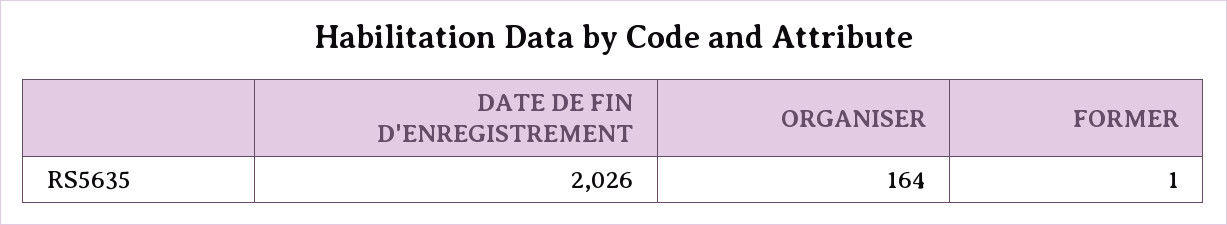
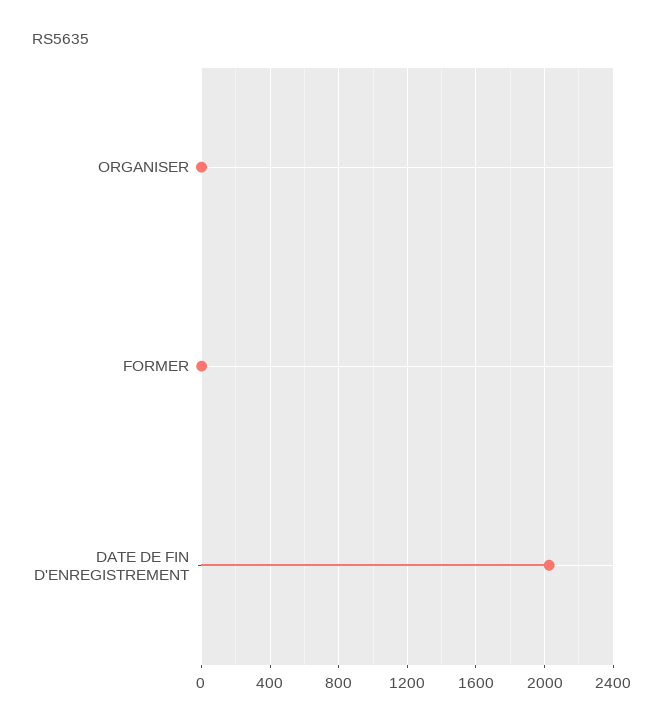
  {
    "DATE DE FIN D'ENREGISTREMENT": 2026,
-   "ORGANISER": 164,
+   "ORGANISER": 0,
    "FORMER": 1
  }

